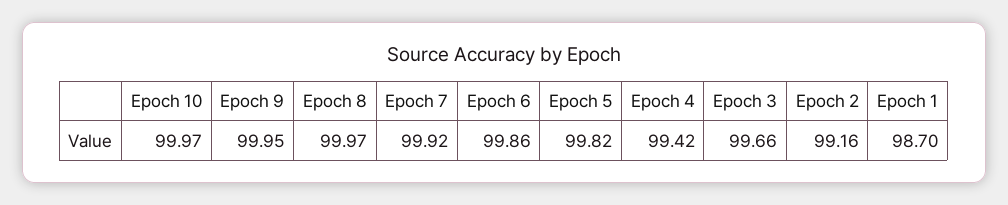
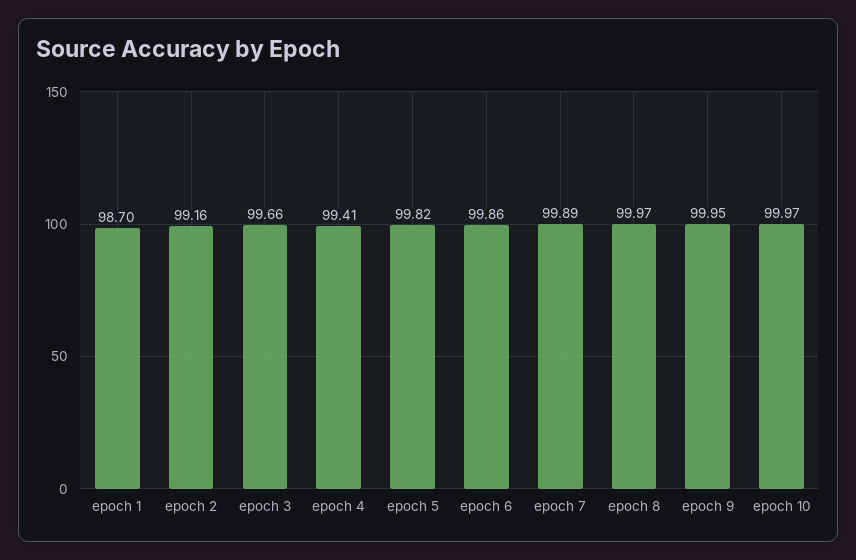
  {
    "Epoch 10": 99.97,
    "Epoch 9": 99.95,
    "Epoch 8": 99.97,
-   "Epoch 7": 99.92,
+   "Epoch 7": 99.89,
    "Epoch 6": 99.86,
    "Epoch 5": 99.82,
-   "Epoch 4": 99.42,
+   "Epoch 4": 99.41,
    "Epoch 3": 99.66,
    "Epoch 2": 99.16,
    "Epoch 1": 98.7
  }

